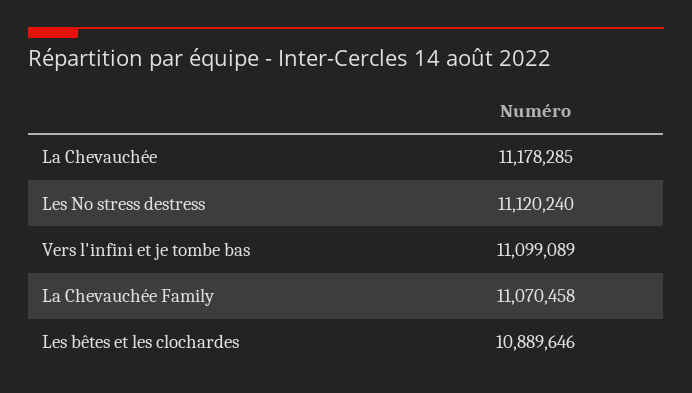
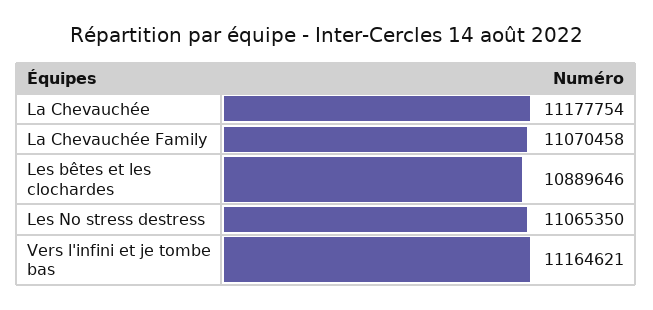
  {
-   "La Chevauchée": 11178285,
+   "La Chevauchée": 11177754,
-   "Les No stress destress": 11120240,
+   "Les No stress destress": 11065350,
-   "Vers l'infini et je tombe bas": 11099089,
+   "Vers l'infini et je tombe bas": 11164621,
    "La Chevauchée Family": 11070458,
    "Les bêtes et les clochardes": 10889646
  }

